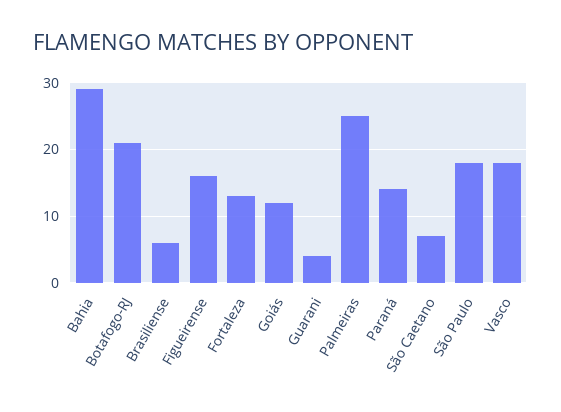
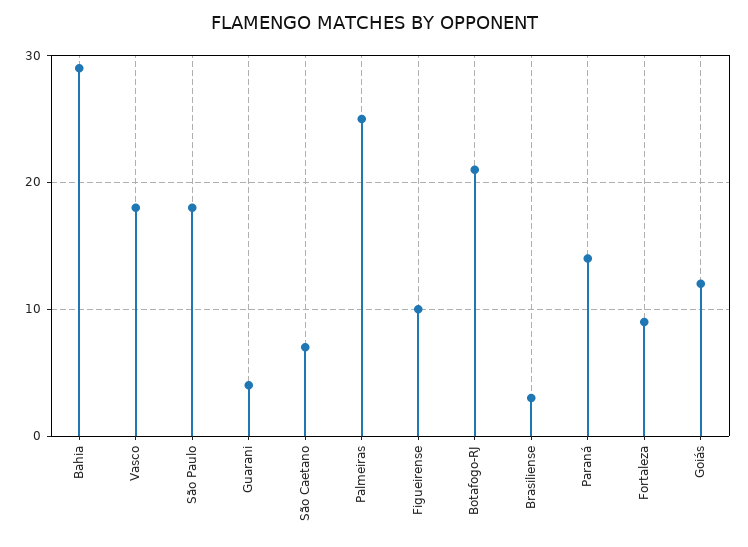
  {
    "Bahia": 29,
    "Botafogo-RJ": 21,
-   "Brasiliense": 6,
+   "Brasiliense": 3,
-   "Figueirense": 16,
+   "Figueirense": 10,
-   "Fortaleza": 13,
+   "Fortaleza": 9,
    "Goiás": 12,
    "Guarani": 4,
    "Palmeiras": 25,
    "Paraná": 14,
    "São Caetano": 7,
    "São Paulo": 18,
    "Vasco": 18
  }

